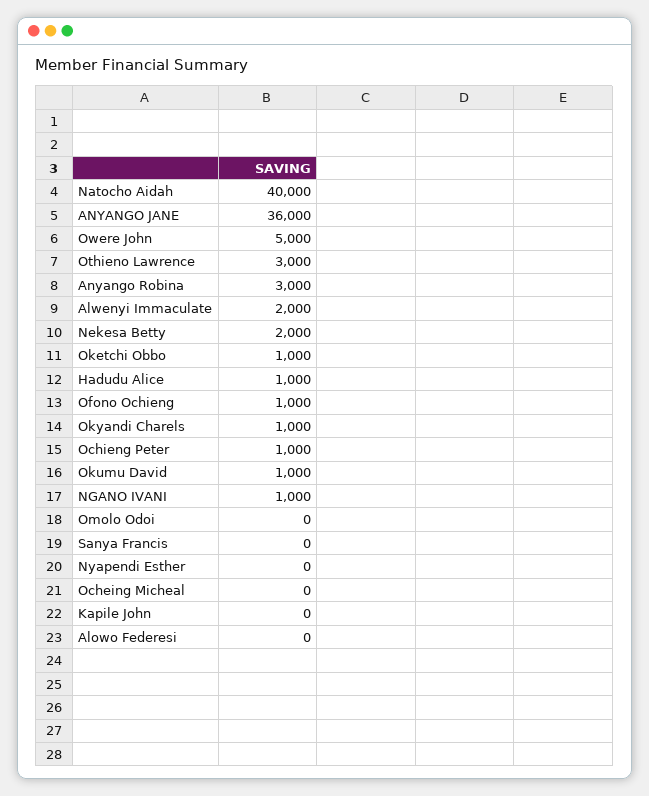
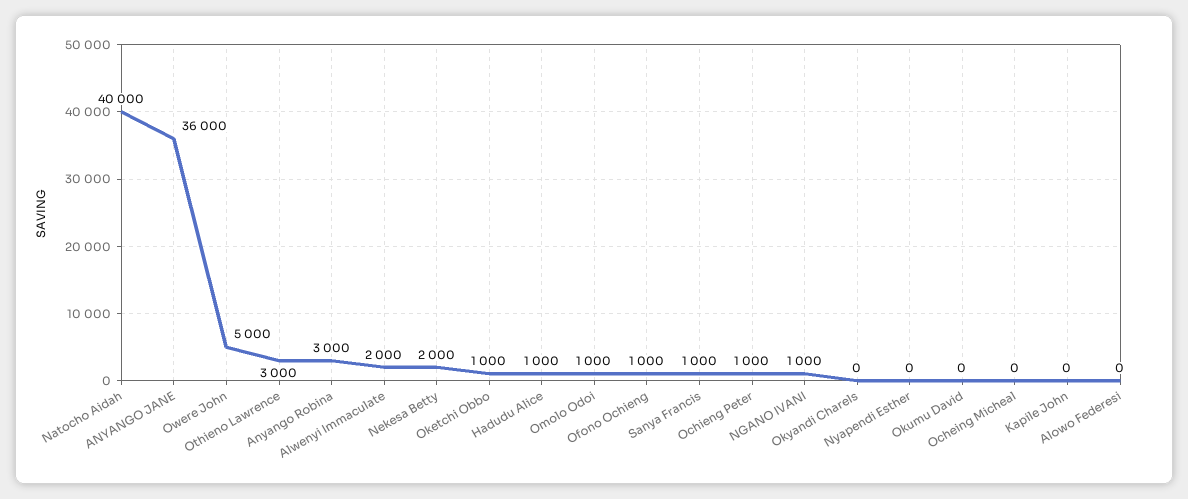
  {
    "Natocho Aidah": 40000,
    "ANYANGO JANE": 36000,
    "Owere John": 5000,
    "Othieno Lawrence": 3000,
    "Anyango Robina": 3000,
    "Alwenyi Immaculate": 2000,
    "Nekesa Betty": 2000,
    "Oketchi Obbo": 1000,
    "Hadudu Alice": 1000,
    "Ofono Ochieng": 1000,
-   "Okyandi Charels": 1000,
+   "Okyandi Charels": 0,
    "Ochieng Peter": 1000,
-   "Okumu David": 1000,
+   "Okumu David": 0,
    "NGANO IVANI": 1000,
-   "Omolo Odoi": 0,
+   "Omolo Odoi": 1000,
-   "Sanya Francis": 0,
+   "Sanya Francis": 1000,
    "Nyapendi Esther": 0,
    "Ocheing Micheal": 0,
    "Kapile John": 0,
    "Alowo Federesi": 0
  }

